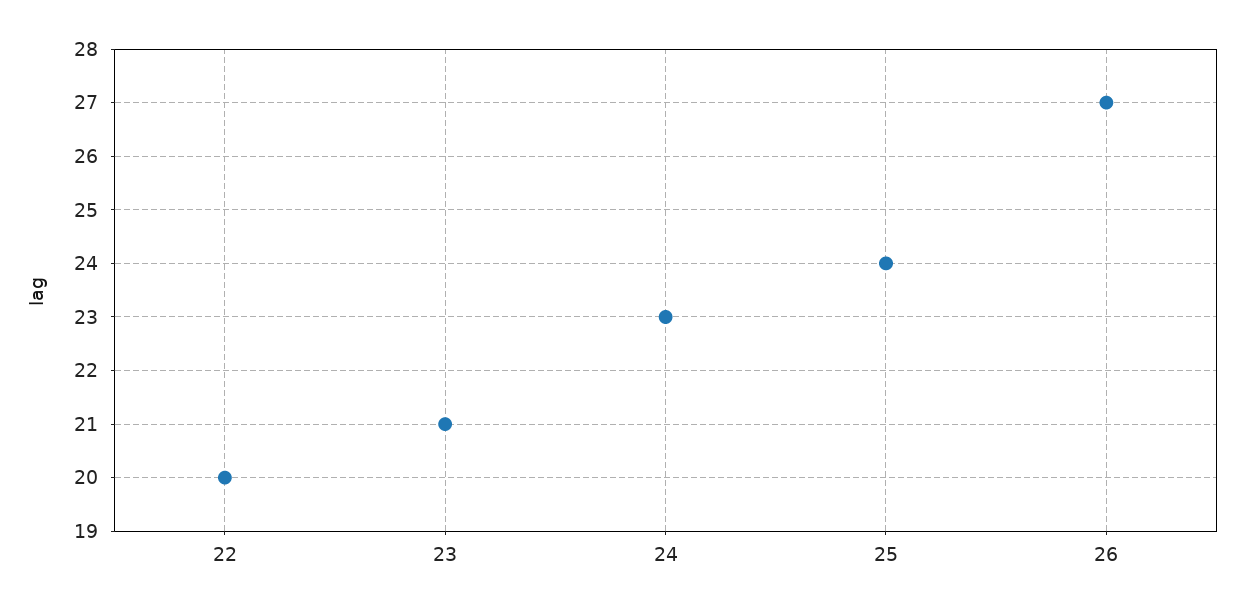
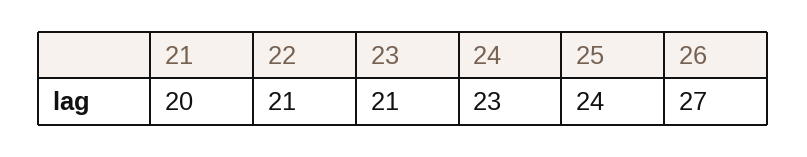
  {
-   "22": 20,
+   "22": 21,
    "23": 21,
    "24": 23,
    "25": 24,
-   "26": 27
+   "26": 27,
+   "21": 20
  }

